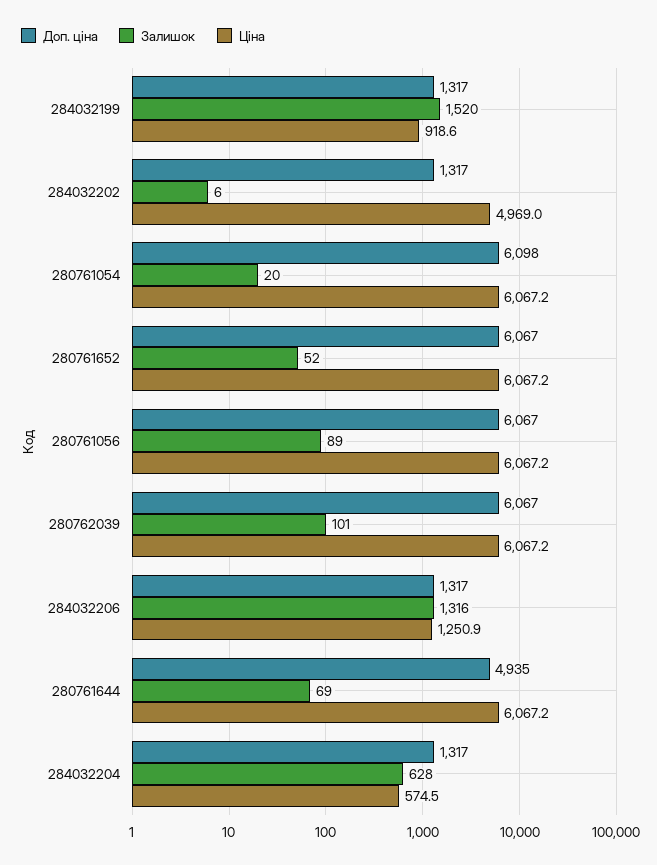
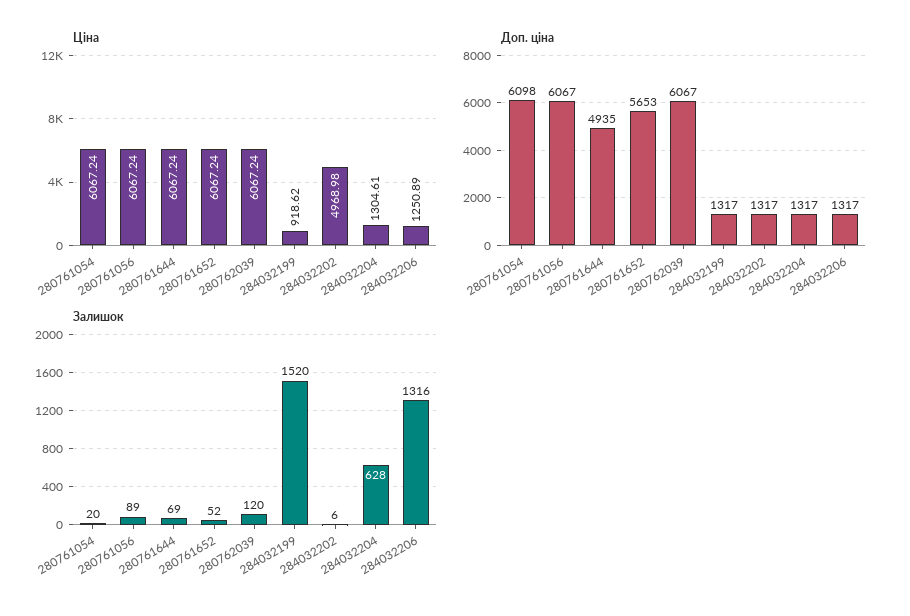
  {
    "Доп. ціна": {
      "284032199": 1317,
      "284032202": 1317,
      "280761054": 6098,
-     "280761652": 6067,
+     "280761652": 5653,
      "280761056": 6067,
      "280762039": 6067,
      "284032206": 1317,
      "280761644": 4935,
      "284032204": 1317
    },
    "Залишок": {
      "284032199": 1520,
      "284032202": 6,
      "280761054": 20,
      "280761652": 52,
      "280761056": 89,
-     "280762039": 101,
+     "280762039": 120,
      "284032206": 1316,
      "280761644": 69,
      "284032204": 628
    },
    "Ціна": {
      "284032199": 918.62,
      "284032202": 4968.98,
      "280761054": 6067.24,
      "280761652": 6067.24,
      "280761056": 6067.24,
      "280762039": 6067.24,
      "284032206": 1250.89,
      "280761644": 6067.24,
-     "284032204": 574.5
+     "284032204": 1304.61
    }
  }

